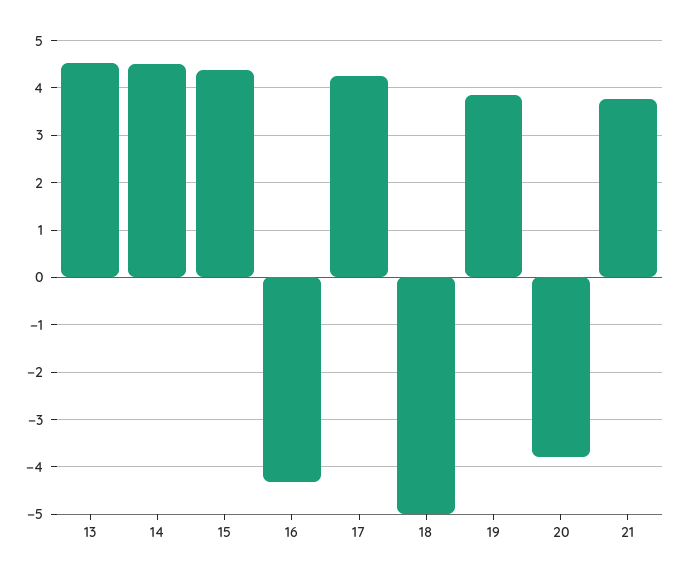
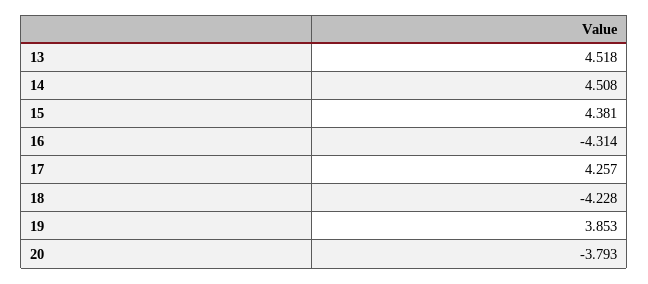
  {
    "13": 4.518,
    "14": 4.508,
    "15": 4.381,
    "16": -4.314,
    "17": 4.257,
-   "18": -5,
+   "18": -4.228,
    "19": 3.853,
-   "20": -3.793,
+   "20": -3.793
-   "21": 3.8
  }

